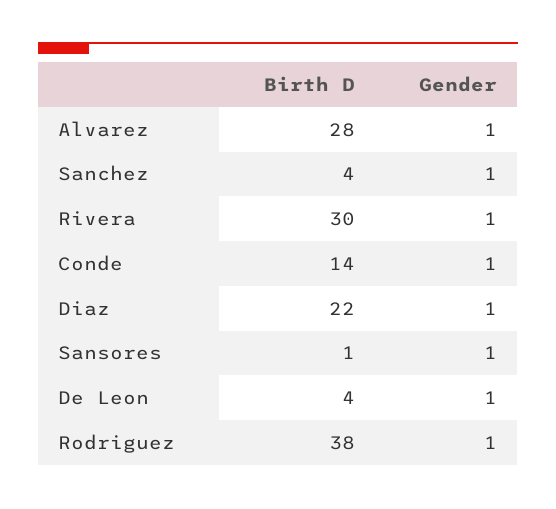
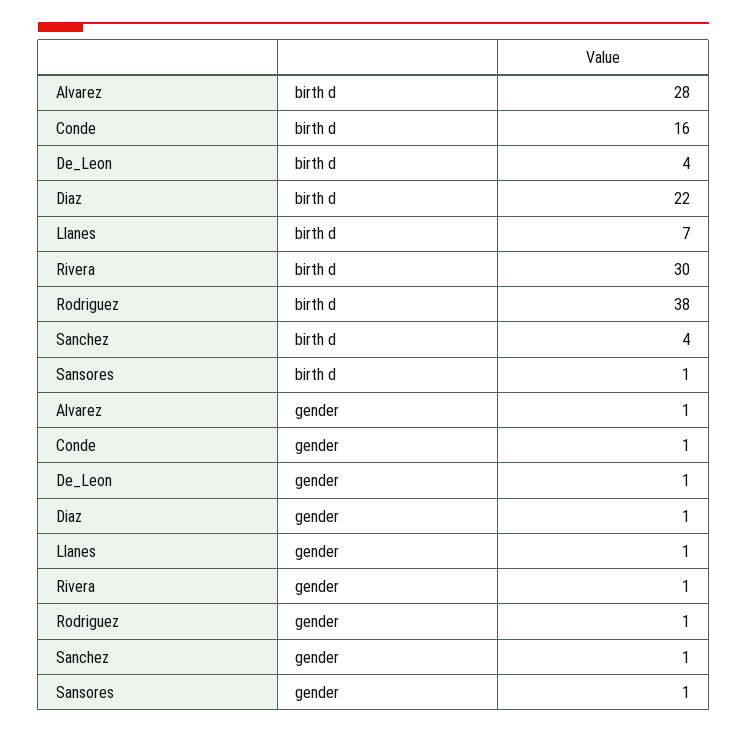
  {
    "Birth D": {
      "Alvarez": 28,
      "Sanchez": 4,
      "Rivera": 30,
-     "Conde": 14,
+     "Conde": 16,
      "Diaz": 22,
      "Sansores": 1,
      "De Leon": 4,
-     "Rodriguez": 38
+     "Rodriguez": 38,
+     "Llanes": 7
    },
    "Gender": {
      "Alvarez": 1,
      "Sanchez": 1,
      "Rivera": 1,
      "Conde": 1,
      "Diaz": 1,
      "Sansores": 1,
      "De Leon": 1,
-     "Rodriguez": 1
+     "Rodriguez": 1,
+     "Llanes": 1
    }
  }

